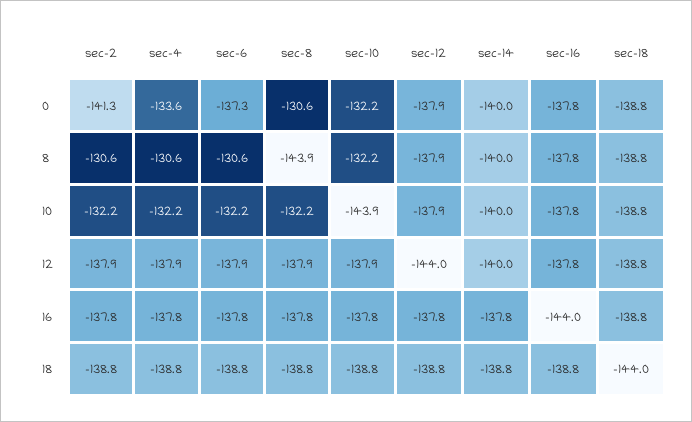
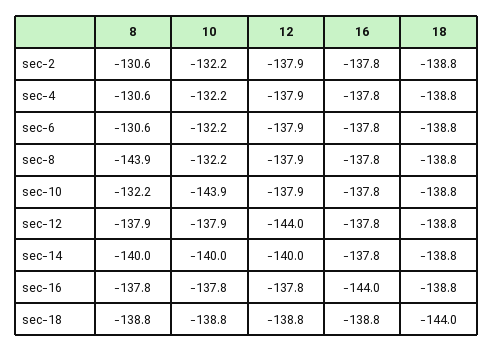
  {
    "sec-2": {
-     "0": -141.3,
      "8": -130.6,
      "10": -132.2,
      "12": -137.9,
      "16": -137.8,
      "18": -138.8
    },
    "sec-4": {
-     "0": -133.6,
      "8": -130.6,
      "10": -132.2,
      "12": -137.9,
      "16": -137.8,
      "18": -138.8
    },
    "sec-6": {
-     "0": -137.3,
      "8": -130.6,
      "10": -132.2,
      "12": -137.9,
      "16": -137.8,
      "18": -138.8
    },
    "sec-8": {
-     "0": -130.6,
      "8": -143.9,
      "10": -132.2,
      "12": -137.9,
      "16": -137.8,
      "18": -138.8
    },
    "sec-10": {
-     "0": -132.2,
      "8": -132.2,
      "10": -143.9,
      "12": -137.9,
      "16": -137.8,
      "18": -138.8
    },
    "sec-12": {
-     "0": -137.9,
      "8": -137.9,
      "10": -137.9,
      "12": -144,
      "16": -137.8,
      "18": -138.8
    },
    "sec-14": {
-     "0": -140,
      "8": -140,
      "10": -140,
      "12": -140,
      "16": -137.8,
      "18": -138.8
    },
    "sec-16": {
-     "0": -137.8,
      "8": -137.8,
      "10": -137.8,
      "12": -137.8,
      "16": -144,
      "18": -138.8
    },
    "sec-18": {
-     "0": -138.8,
      "8": -138.8,
      "10": -138.8,
      "12": -138.8,
      "16": -138.8,
      "18": -144
    }
  }

